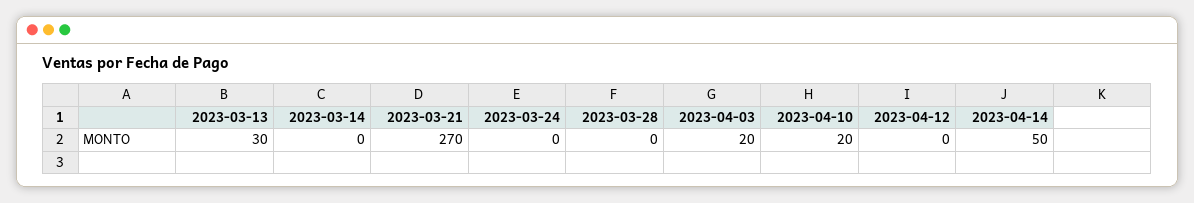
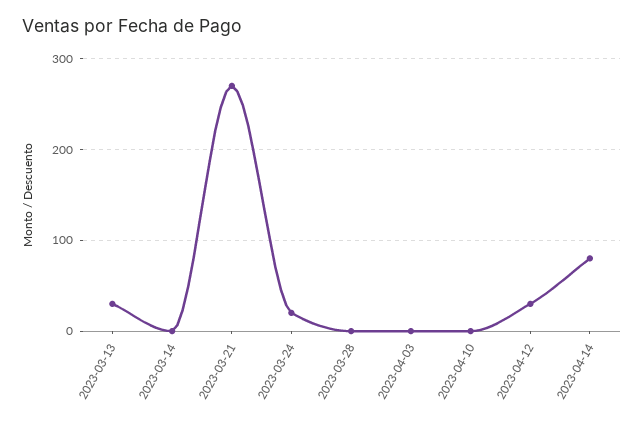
  {
    "2023-03-13": 30,
    "2023-03-14": 0,
    "2023-03-21": 270,
-   "2023-03-24": 0,
+   "2023-03-24": 20,
    "2023-03-28": 0,
-   "2023-04-03": 20,
+   "2023-04-03": 0,
-   "2023-04-10": 20,
+   "2023-04-10": 0,
-   "2023-04-12": 0,
+   "2023-04-12": 30,
-   "2023-04-14": 50
+   "2023-04-14": 80
  }

